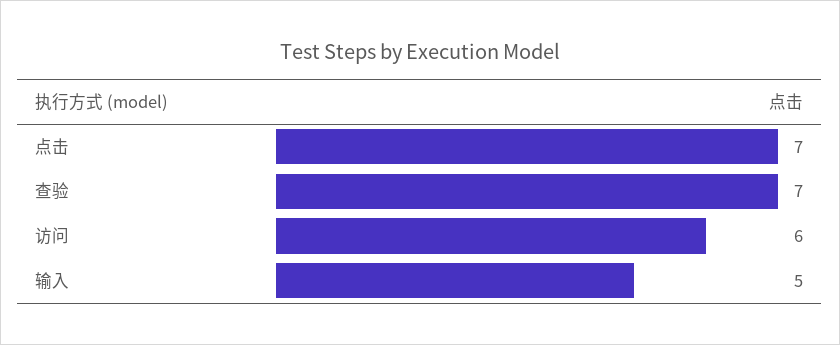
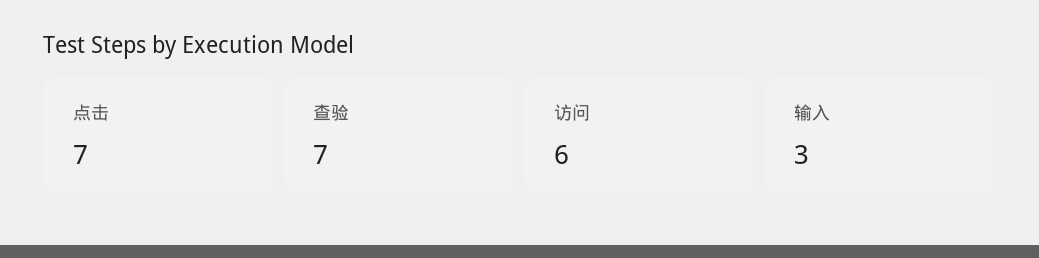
  {
    "点击": 7,
    "查验": 7,
    "访问": 6,
-   "输入": 5
+   "输入": 3
  }

